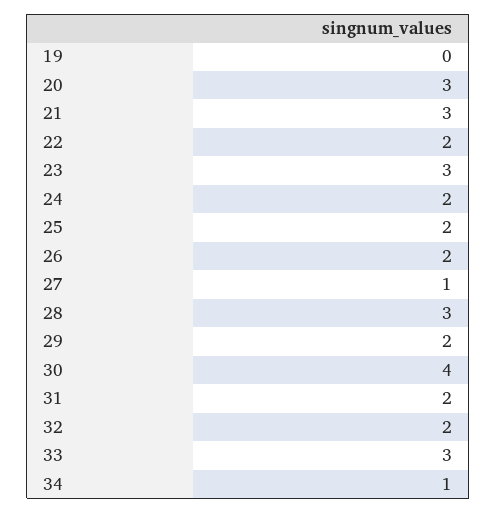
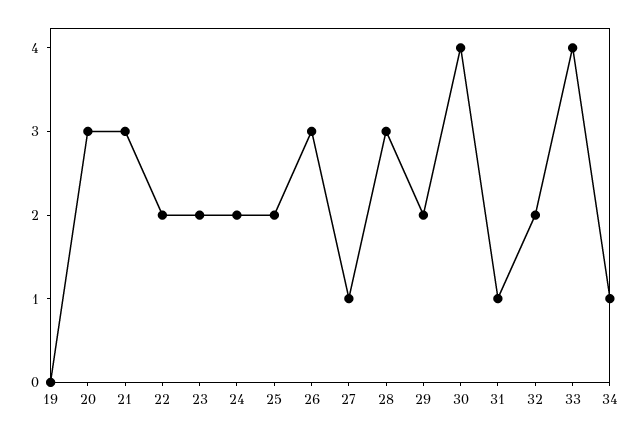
  {
    "19": 0,
    "20": 3,
    "21": 3,
    "22": 2,
-   "23": 3,
+   "23": 2,
    "24": 2,
    "25": 2,
-   "26": 2,
+   "26": 3,
    "27": 1,
    "28": 3,
    "29": 2,
    "30": 4,
-   "31": 2,
+   "31": 1,
    "32": 2,
-   "33": 3,
+   "33": 4,
    "34": 1
  }

